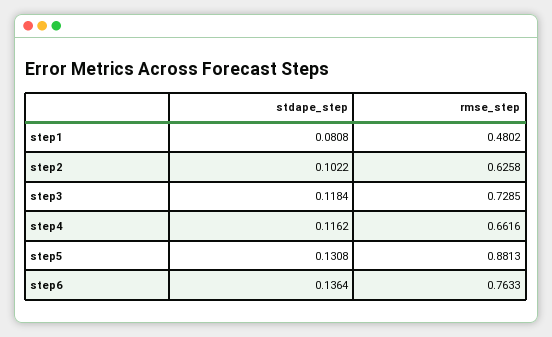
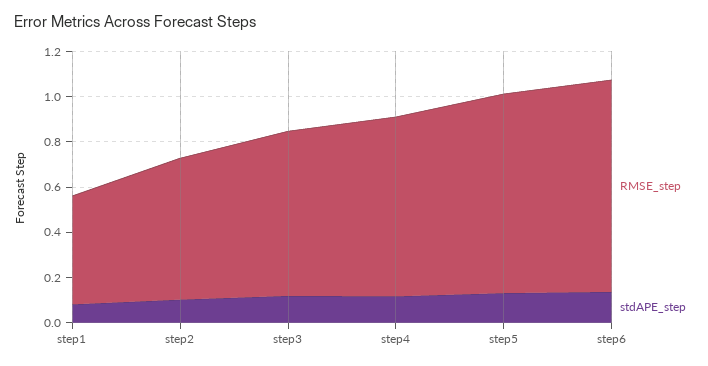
  {
    "stdape_step": {
      "step1": 0.0808,
      "step2": 0.1022,
      "step3": 0.1184,
      "step4": 0.1162,
      "step5": 0.1308,
      "step6": 0.1364
    },
    "rmse_step": {
      "step1": 0.4802,
      "step2": 0.6258,
      "step3": 0.7285,
-     "step4": 0.6616,
+     "step4": 0.8,
      "step5": 0.8813,
-     "step6": 0.7633
+     "step6": 0.95
    }
  }

